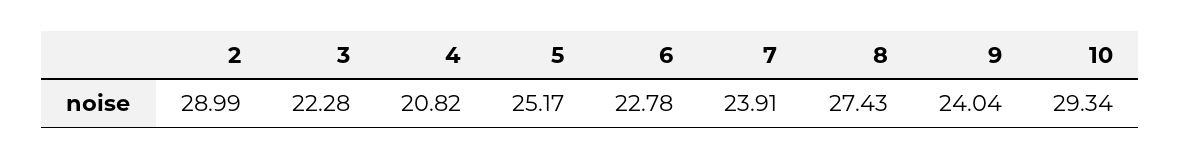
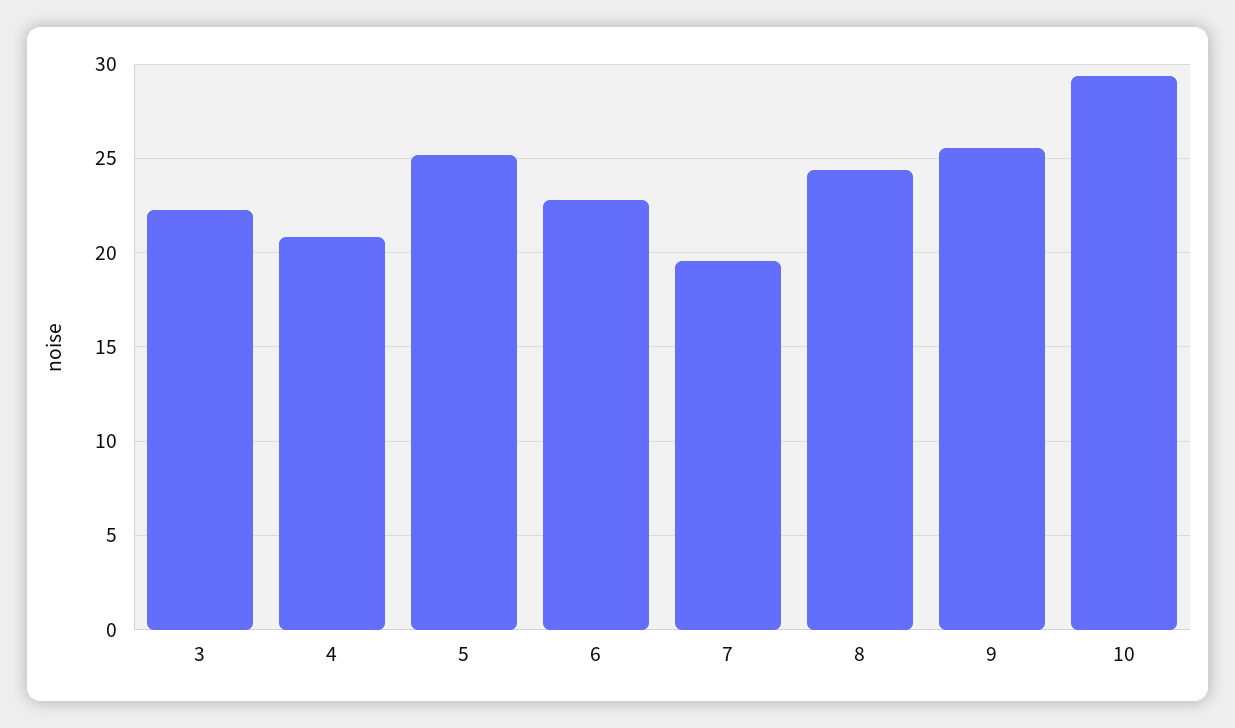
  {
-   "2": 28.99,
    "3": 22.28,
    "4": 20.82,
    "5": 25.17,
    "6": 22.78,
-   "7": 23.91,
+   "7": 19.5,
-   "8": 27.43,
+   "8": 24.5,
-   "9": 24.04,
+   "9": 25.5,
    "10": 29.34
  }

